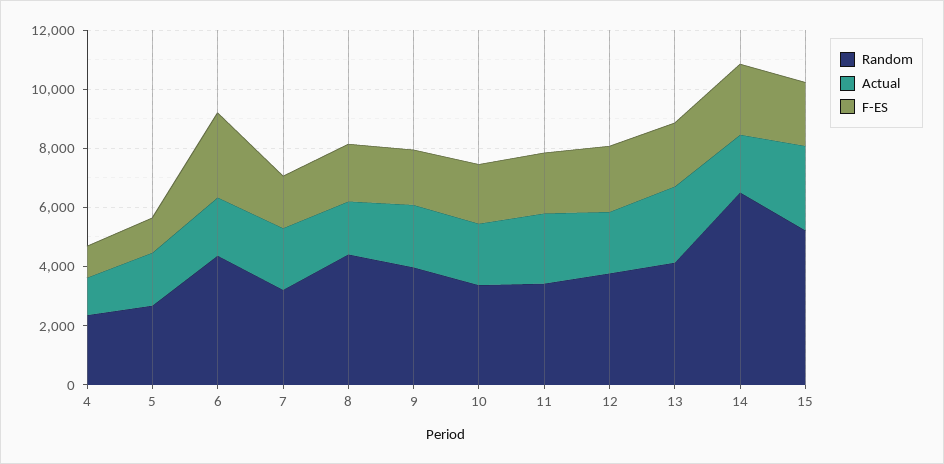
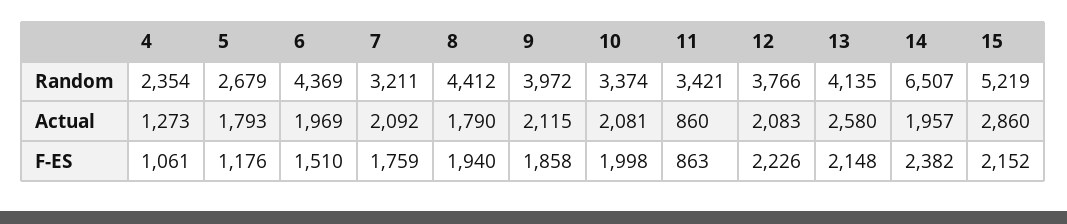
  {
    "Random": {
      "4": 2354,
      "5": 2679,
      "6": 4369,
      "7": 3211,
      "8": 4412,
      "9": 3972,
      "10": 3374,
      "11": 3421,
      "12": 3766,
      "13": 4135,
      "14": 6507,
      "15": 5219
    },
    "Actual": {
      "4": 1273,
      "5": 1793,
      "6": 1969,
      "7": 2092,
      "8": 1790,
      "9": 2115,
      "10": 2081,
-     "11": 2500,
+     "11": 860,
      "12": 2083,
      "13": 2580,
      "14": 1957,
      "15": 2860
    },
    "F-ES": {
      "4": 1061,
      "5": 1176,
-     "6": 3000,
+     "6": 1510,
      "7": 1759,
      "8": 1940,
      "9": 1858,
      "10": 1998,
-     "11": 2000,
+     "11": 863,
      "12": 2226,
      "13": 2148,
      "14": 2382,
      "15": 2152
    }
  }

